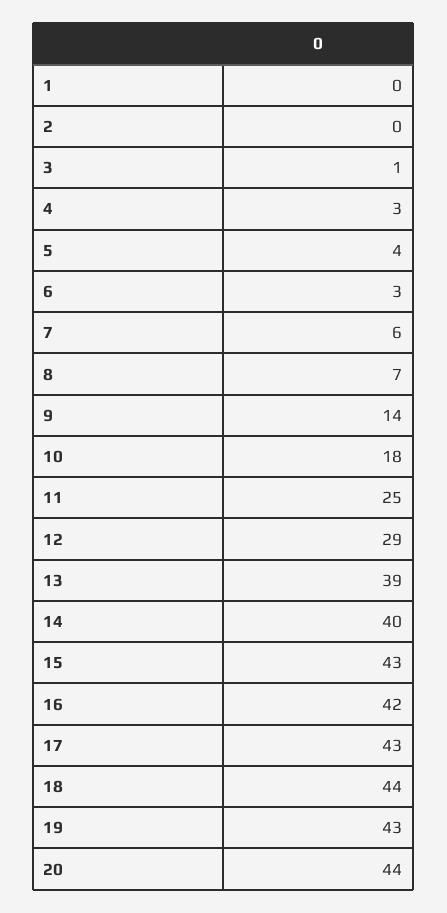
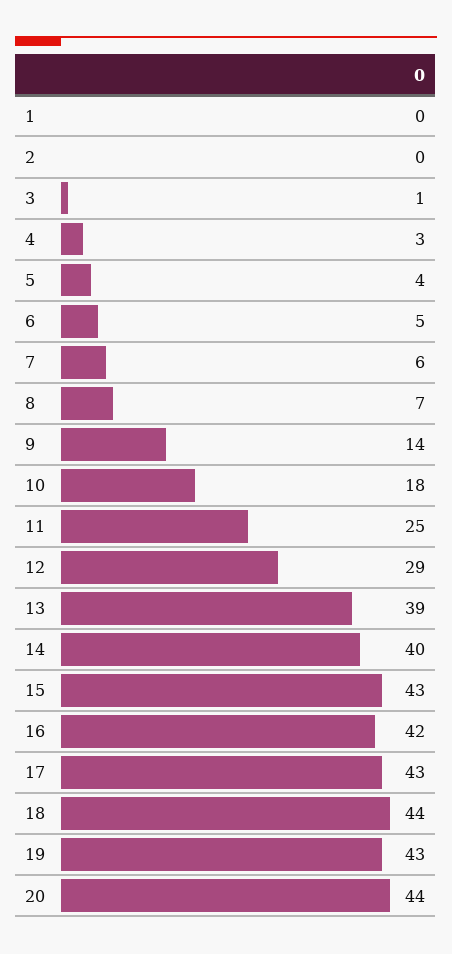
  {
    "1": 0,
    "2": 0,
    "3": 1,
    "4": 3,
    "5": 4,
-   "6": 3,
+   "6": 5,
    "7": 6,
    "8": 7,
    "9": 14,
    "10": 18,
    "11": 25,
    "12": 29,
    "13": 39,
    "14": 40,
    "15": 43,
    "16": 42,
    "17": 43,
    "18": 44,
    "19": 43,
    "20": 44
  }

